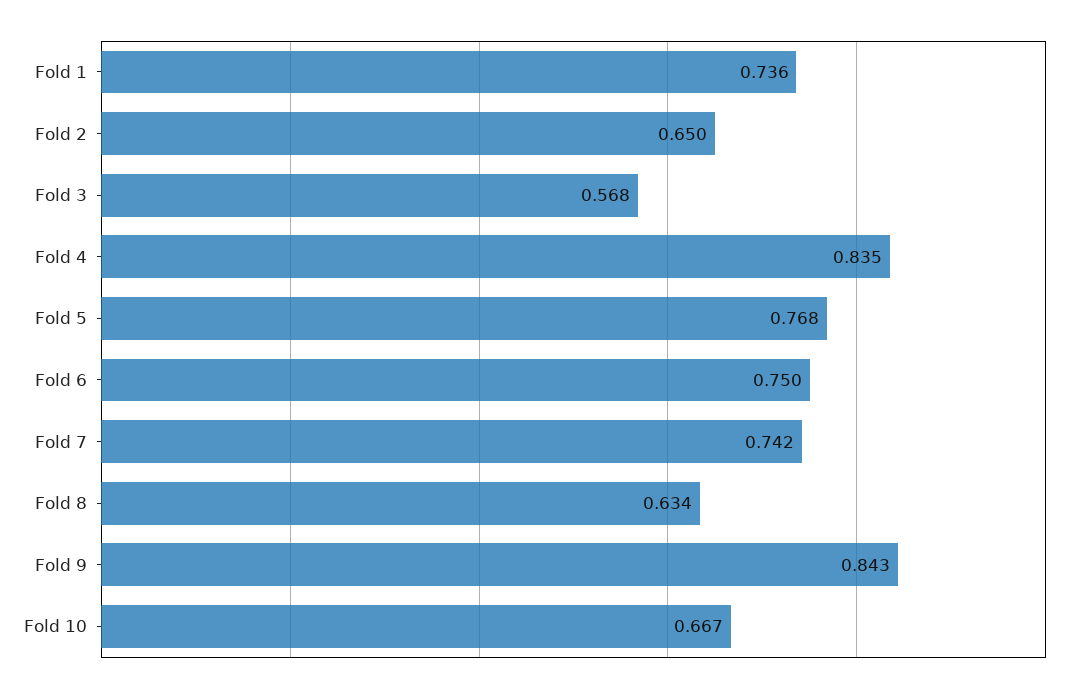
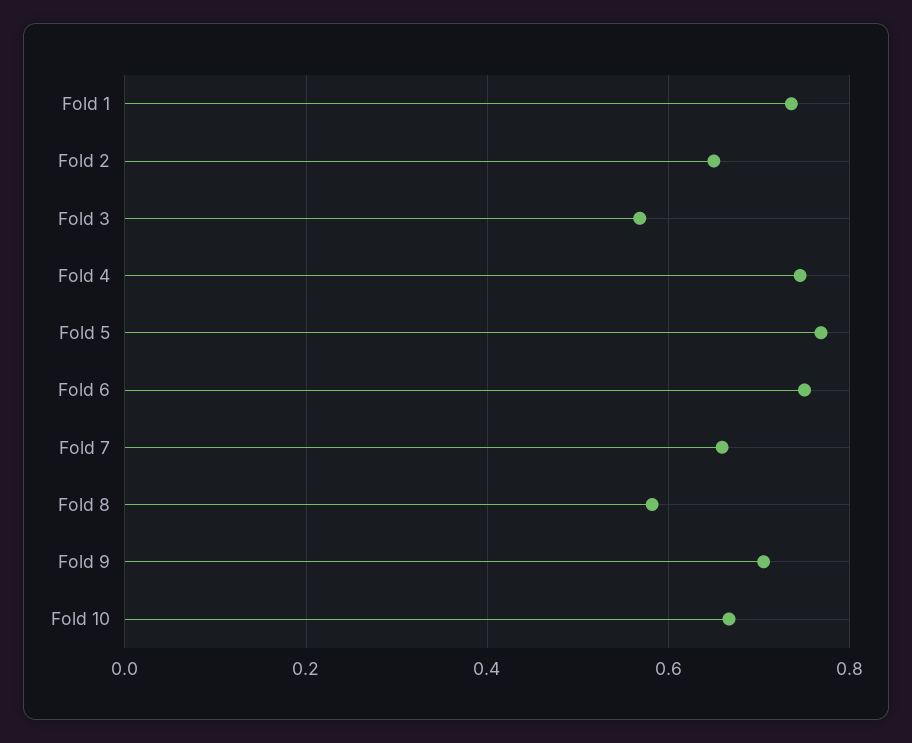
  {
    "Fold 1": 0.736,
    "Fold 2": 0.65,
    "Fold 3": 0.568,
-   "Fold 4": 0.835,
+   "Fold 4": 0.74,
    "Fold 5": 0.768,
    "Fold 6": 0.75,
-   "Fold 7": 0.742,
+   "Fold 7": 0.66,
-   "Fold 8": 0.634,
+   "Fold 8": 0.58,
-   "Fold 9": 0.843,
+   "Fold 9": 0.7,
    "Fold 10": 0.667
  }

